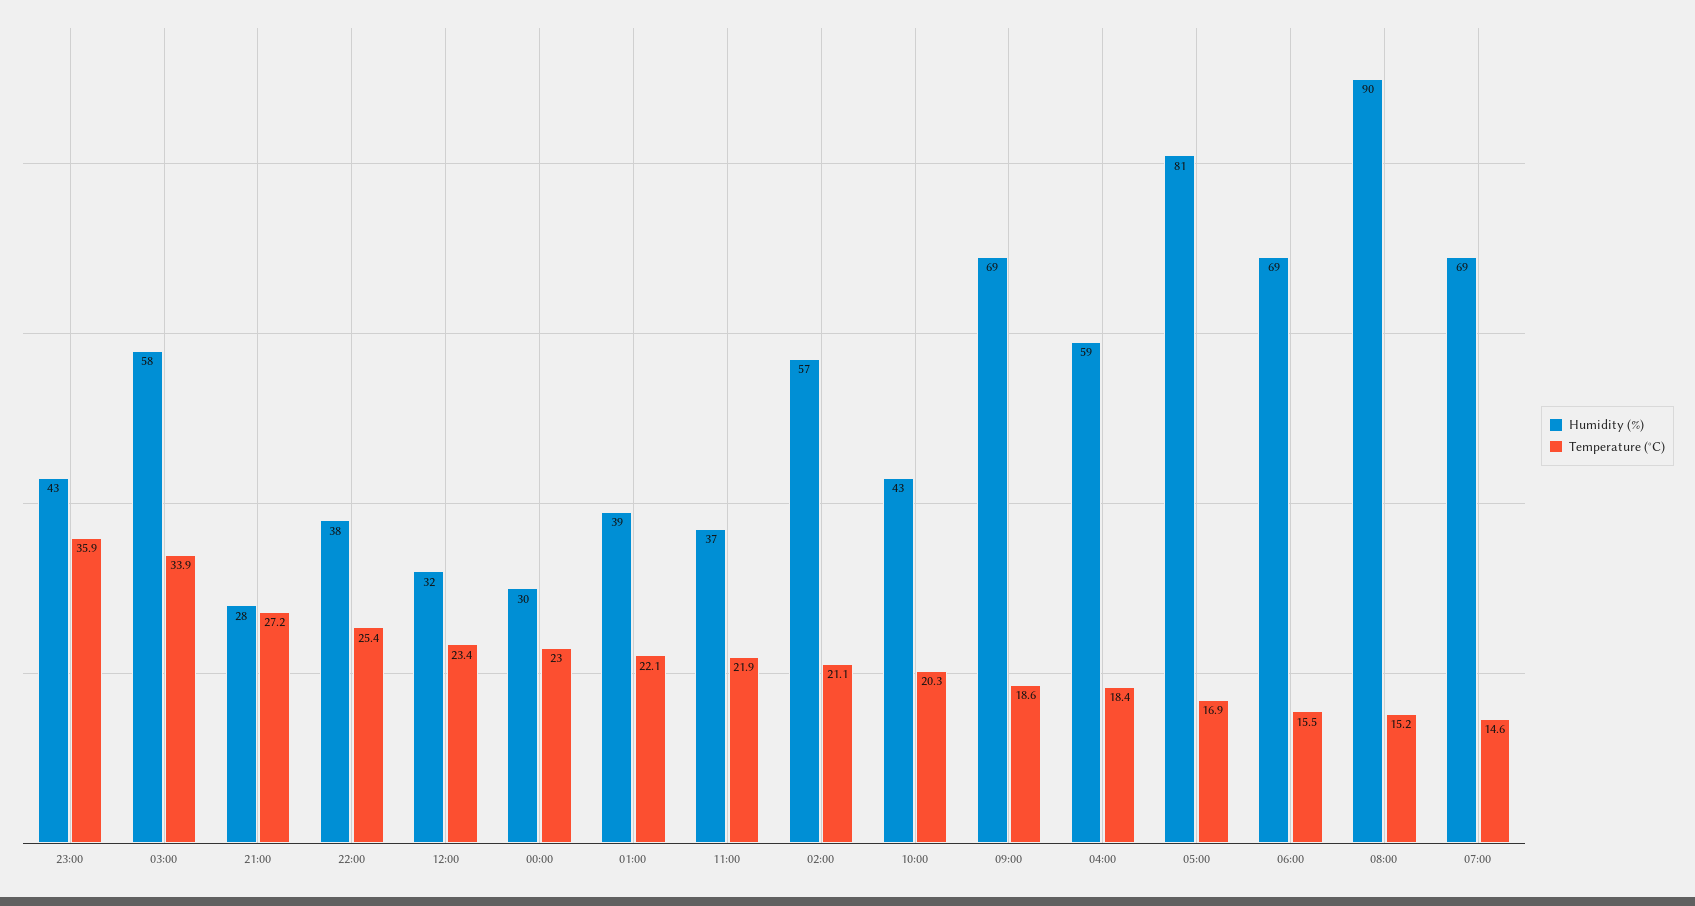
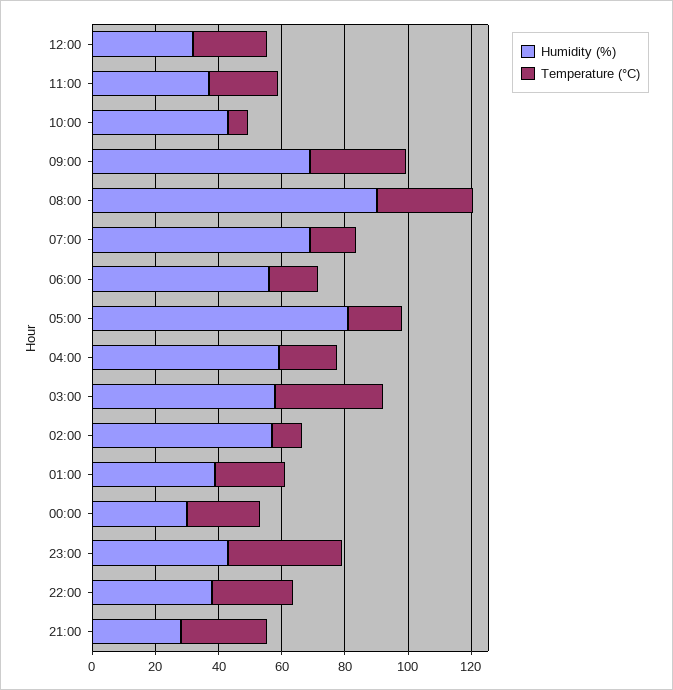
  {
    "Humidity (%)": {
      "23:00": 43,
      "03:00": 58,
      "21:00": 28,
      "22:00": 38,
      "12:00": 32,
      "00:00": 30,
      "01:00": 39,
      "11:00": 37,
      "02:00": 57,
      "10:00": 43,
      "09:00": 69,
      "04:00": 59,
      "05:00": 81,
-     "06:00": 69,
+     "06:00": 55,
      "08:00": 90,
      "07:00": 69
    },
    "Temperature (°C)": {
      "23:00": 35.9,
      "03:00": 33.9,
      "21:00": 27.2,
      "22:00": 25.4,
      "12:00": 23.4,
      "00:00": 23,
      "01:00": 22.1,
      "11:00": 21.9,
-     "02:00": 21.1,
+     "02:00": 10,
-     "10:00": 20.3,
+     "10:00": 5,
-     "09:00": 18.6,
+     "09:00": 30,
      "04:00": 18.4,
      "05:00": 16.9,
      "06:00": 15.5,
-     "08:00": 15.2,
+     "08:00": 30,
      "07:00": 14.6
    }
  }

